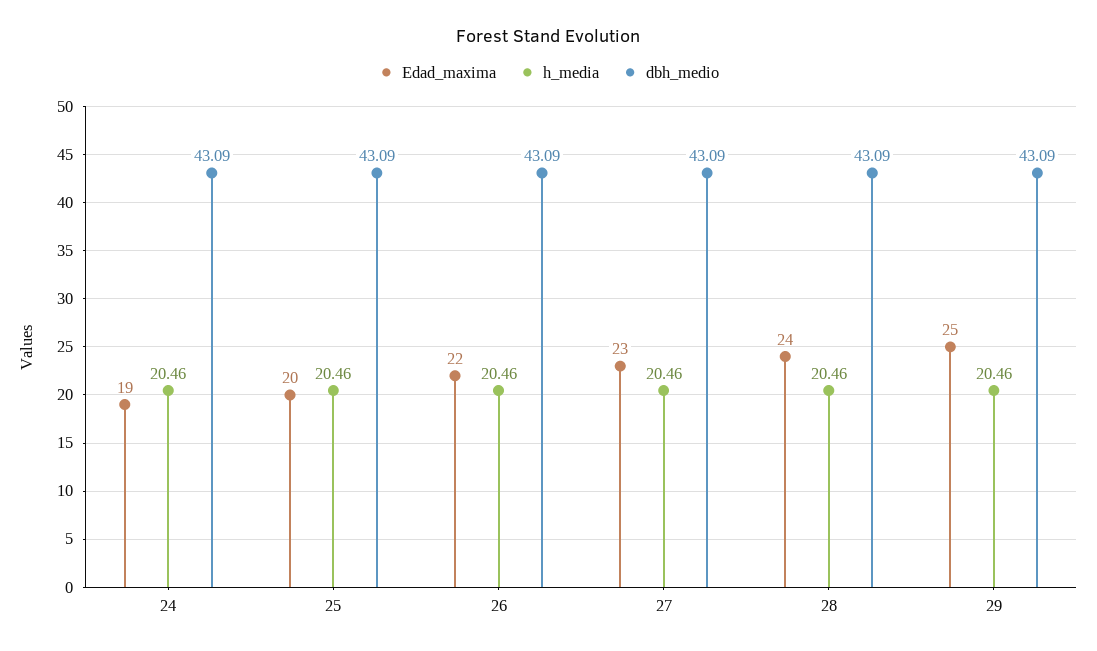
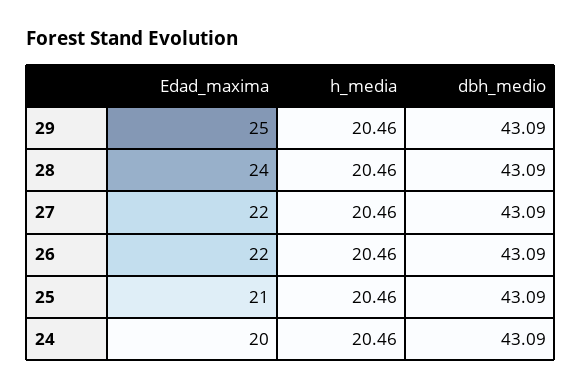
  {
    "Edad_maxima": {
-     "24": 19,
+     "24": 20,
-     "25": 20,
+     "25": 21,
      "26": 22,
-     "27": 23,
+     "27": 22,
      "28": 24,
      "29": 25
    },
    "h_media": {
      "24": 20.46,
      "25": 20.46,
      "26": 20.46,
      "27": 20.46,
      "28": 20.46,
      "29": 20.46
    },
    "dbh_medio": {
      "24": 43.09,
      "25": 43.09,
      "26": 43.09,
      "27": 43.09,
      "28": 43.09,
      "29": 43.09
    }
  }

